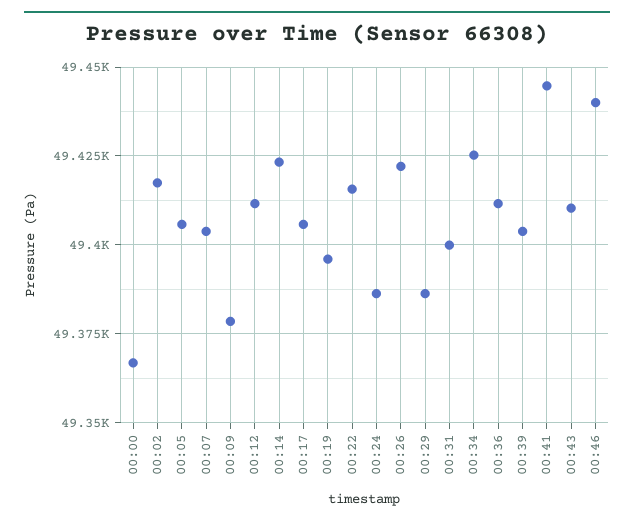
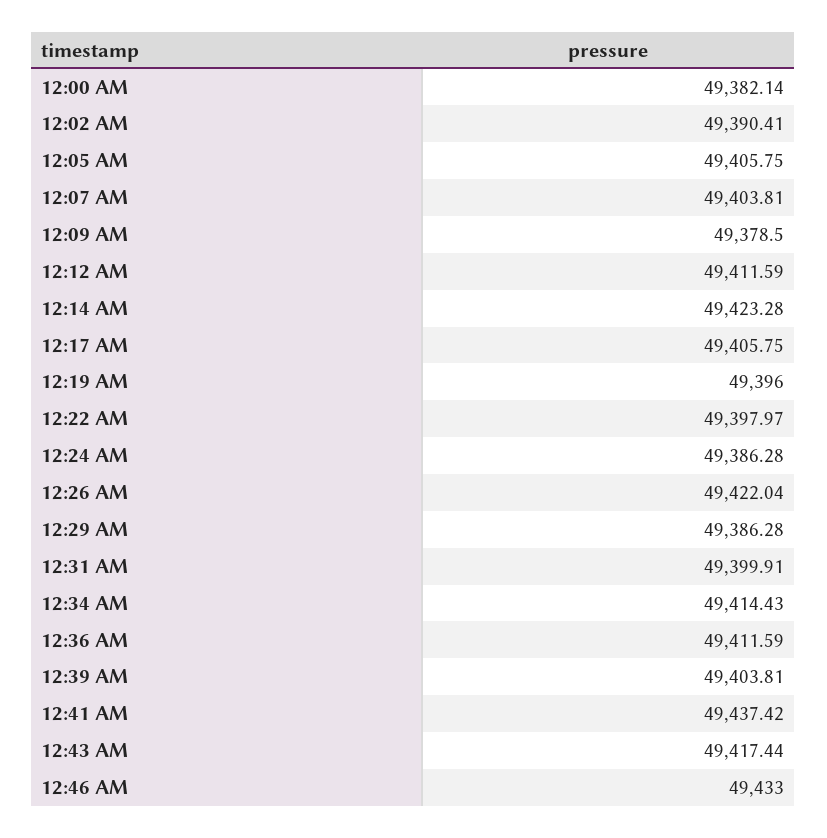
  {
-   "00:00": 49367.5,
+   "00:00": 49382.14,
-   "00:02": 49417.5,
+   "00:02": 49390.41,
    "00:05": 49405.75,
    "00:07": 49403.81,
    "00:09": 49378.5,
    "00:12": 49411.59,
    "00:14": 49423.28,
    "00:17": 49405.75,
    "00:19": 49396,
-   "00:22": 49415,
+   "00:22": 49397.97,
    "00:24": 49386.28,
    "00:26": 49422.04,
    "00:29": 49386.28,
    "00:31": 49399.91,
-   "00:34": 49425,
+   "00:34": 49414.43,
    "00:36": 49411.59,
    "00:39": 49403.81,
-   "00:41": 49445,
+   "00:41": 49437.42,
-   "00:43": 49410,
+   "00:43": 49417.44,
-   "00:46": 49440
+   "00:46": 49433
  }

